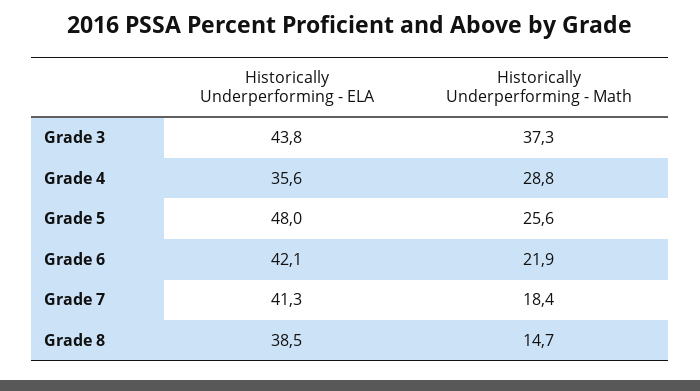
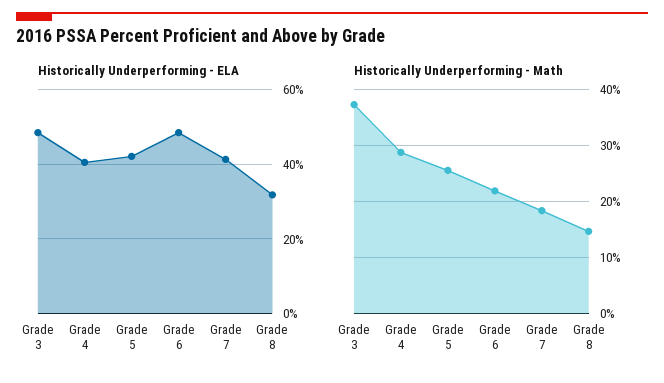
  {
    "Historically Underperforming - ELA": {
-     "Grade 3": 43.8,
+     "Grade 3": 48,
-     "Grade 4": 35.6,
+     "Grade 4": 40,
-     "Grade 5": 48,
+     "Grade 5": 42,
-     "Grade 6": 42.1,
+     "Grade 6": 48,
      "Grade 7": 41.3,
-     "Grade 8": 38.5
+     "Grade 8": 32
    },
    "Historically Underperforming - Math": {
      "Grade 3": 37.3,
      "Grade 4": 28.8,
      "Grade 5": 25.6,
      "Grade 6": 21.9,
      "Grade 7": 18.4,
      "Grade 8": 14.7
    }
  }

